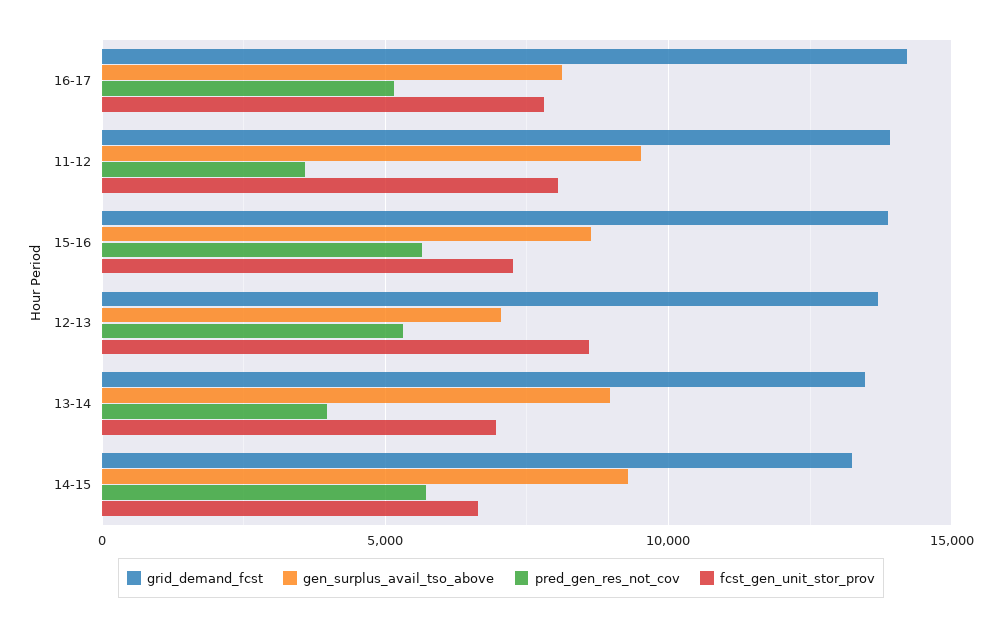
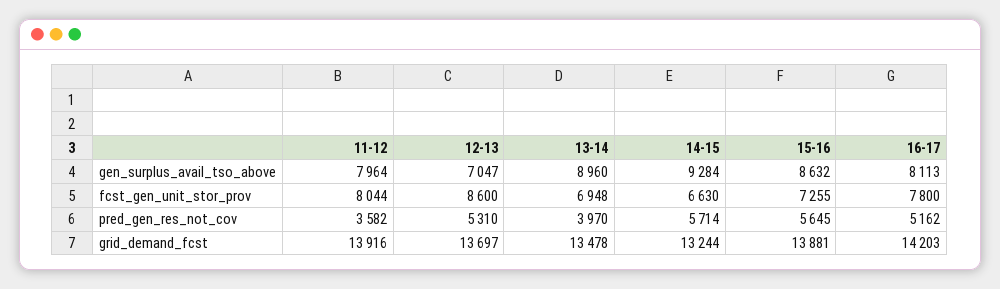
  {
    "grid_demand_fcst": {
      "16-17": 14203,
      "11-12": 13916,
      "15-16": 13881,
      "12-13": 13697,
      "13-14": 13478,
      "14-15": 13244
    },
    "gen_surplus_avail_tso_above": {
      "16-17": 8113,
-     "11-12": 9500,
+     "11-12": 7964,
      "15-16": 8632,
      "12-13": 7047,
      "13-14": 8960,
      "14-15": 9284
    },
    "pred_gen_res_not_cov": {
      "16-17": 5162,
      "11-12": 3582,
      "15-16": 5645,
      "12-13": 5310,
      "13-14": 3970,
      "14-15": 5714
    },
    "fcst_gen_unit_stor_prov": {
      "16-17": 7800,
      "11-12": 8044,
      "15-16": 7255,
      "12-13": 8600,
      "13-14": 6948,
      "14-15": 6630
    }
  }

